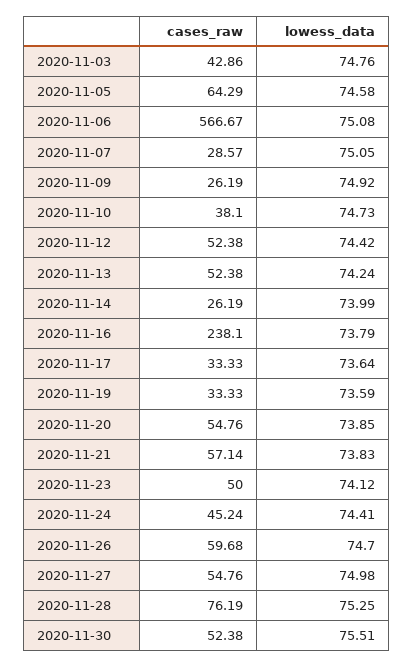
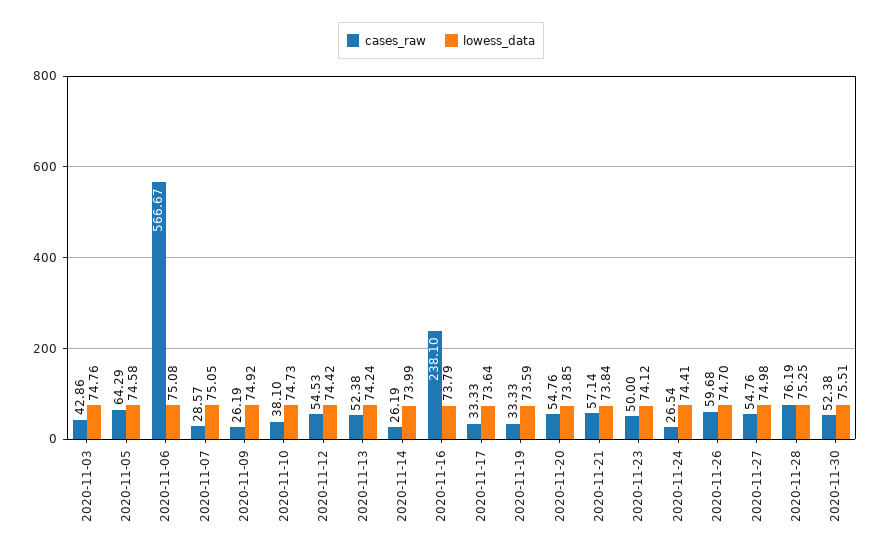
  {
    "cases_raw": {
      "2020-11-03": 42.86,
      "2020-11-05": 64.29,
      "2020-11-06": 566.67,
      "2020-11-07": 28.57,
      "2020-11-09": 26.19,
      "2020-11-10": 38.1,
-     "2020-11-12": 52.38,
+     "2020-11-12": 54.53,
      "2020-11-13": 52.38,
      "2020-11-14": 26.19,
      "2020-11-16": 238.1,
      "2020-11-17": 33.33,
      "2020-11-19": 33.33,
      "2020-11-20": 54.76,
      "2020-11-21": 57.14,
      "2020-11-23": 50,
-     "2020-11-24": 45.24,
+     "2020-11-24": 26.54,
      "2020-11-26": 59.68,
      "2020-11-27": 54.76,
      "2020-11-28": 76.19,
      "2020-11-30": 52.38
    },
    "lowess_data": {
      "2020-11-03": 74.76,
      "2020-11-05": 74.58,
      "2020-11-06": 75.08,
      "2020-11-07": 75.05,
      "2020-11-09": 74.92,
      "2020-11-10": 74.73,
      "2020-11-12": 74.42,
      "2020-11-13": 74.24,
      "2020-11-14": 73.99,
      "2020-11-16": 73.79,
      "2020-11-17": 73.64,
      "2020-11-19": 73.59,
      "2020-11-20": 73.85,
-     "2020-11-21": 73.83,
+     "2020-11-21": 73.84,
      "2020-11-23": 74.12,
      "2020-11-24": 74.41,
      "2020-11-26": 74.7,
      "2020-11-27": 74.98,
      "2020-11-28": 75.25,
      "2020-11-30": 75.51
    }
  }

